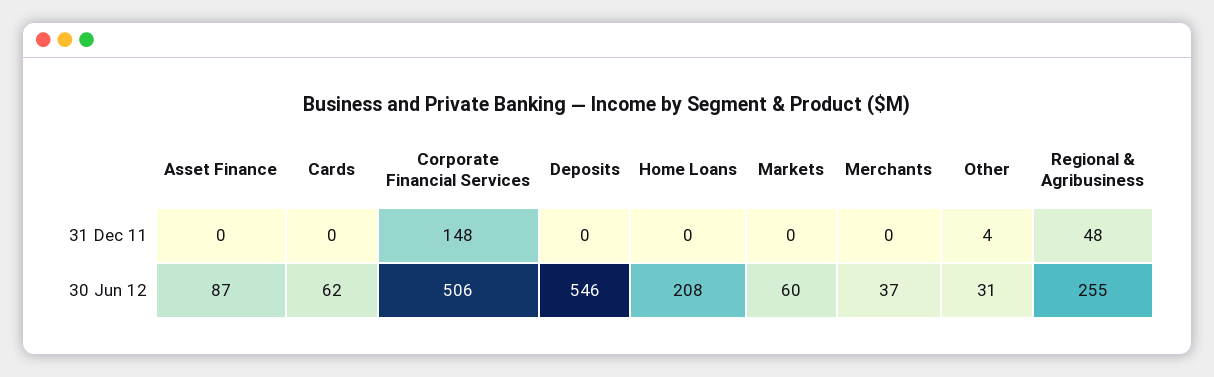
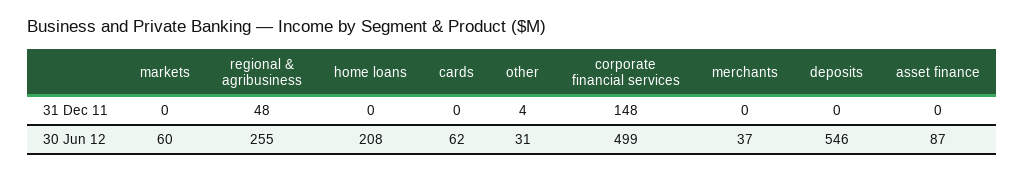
  {
    "Asset Finance": {
      "31 Dec 11": 0,
      "30 Jun 12": 87
    },
    "Cards": {
      "31 Dec 11": 0,
      "30 Jun 12": 62
    },
    "Corporate Financial Services": {
      "31 Dec 11": 148,
-     "30 Jun 12": 506
+     "30 Jun 12": 499
    },
    "Deposits": {
      "31 Dec 11": 0,
      "30 Jun 12": 546
    },
    "Home Loans": {
      "31 Dec 11": 0,
      "30 Jun 12": 208
    },
    "Markets": {
      "31 Dec 11": 0,
      "30 Jun 12": 60
    },
    "Merchants": {
      "31 Dec 11": 0,
      "30 Jun 12": 37
    },
    "Other": {
      "31 Dec 11": 4,
      "30 Jun 12": 31
    },
    "Regional & Agribusiness": {
      "31 Dec 11": 48,
      "30 Jun 12": 255
    }
  }

